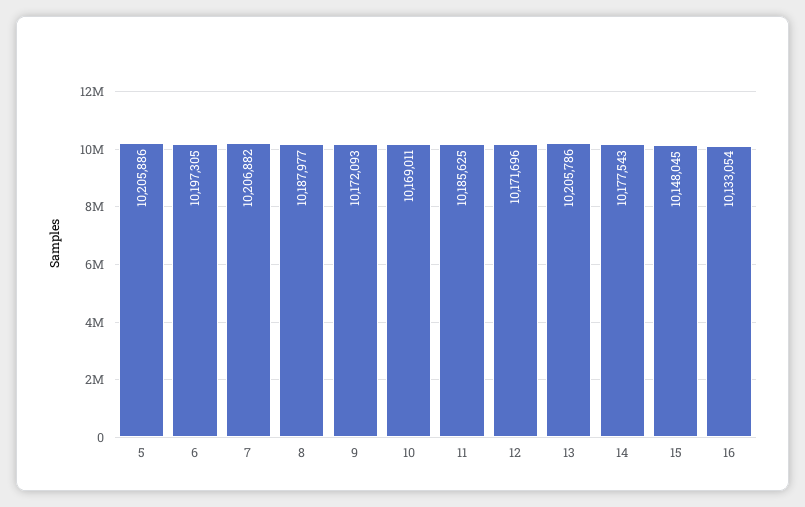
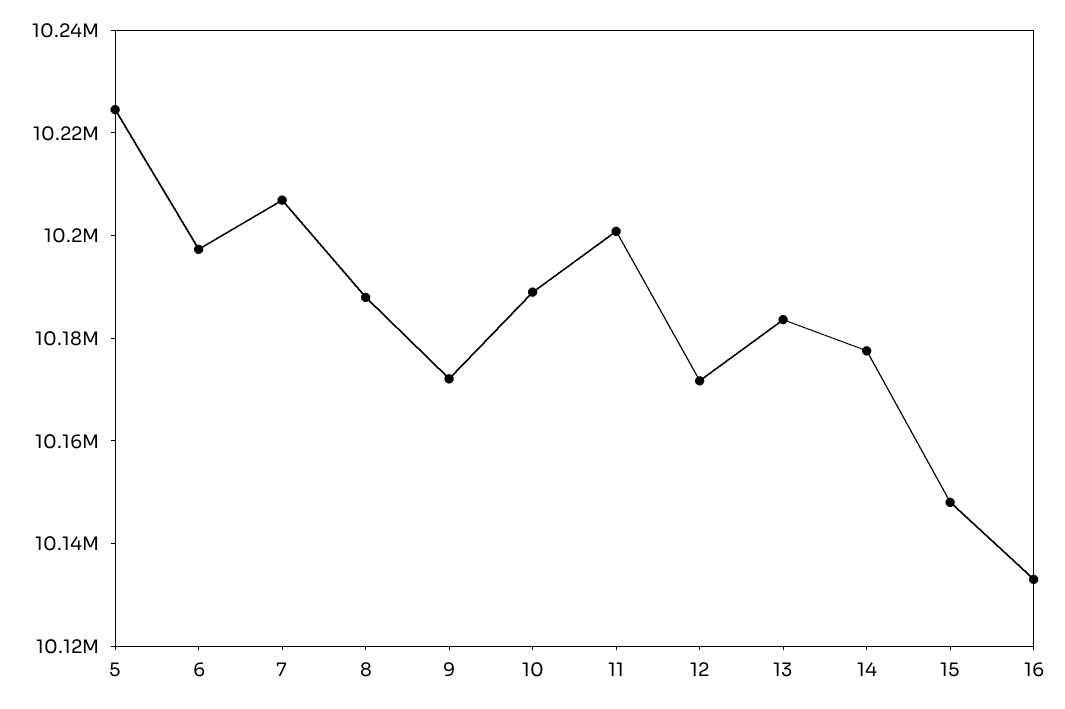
  {
-   "5": 10205886,
+   "5": 10225000,
    "6": 10197305,
    "7": 10206882,
    "8": 10187977,
    "9": 10172093,
-   "10": 10169011,
+   "10": 10190000,
-   "11": 10185625,
+   "11": 10200000,
    "12": 10171696,
-   "13": 10205786,
+   "13": 10185000,
    "14": 10177543,
    "15": 10148045,
    "16": 10133054
  }

